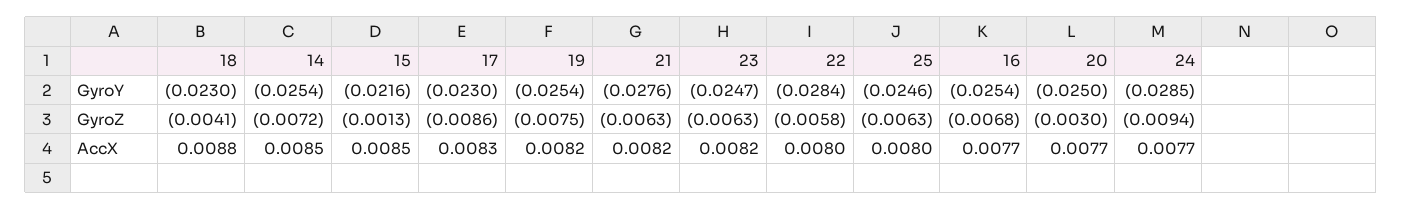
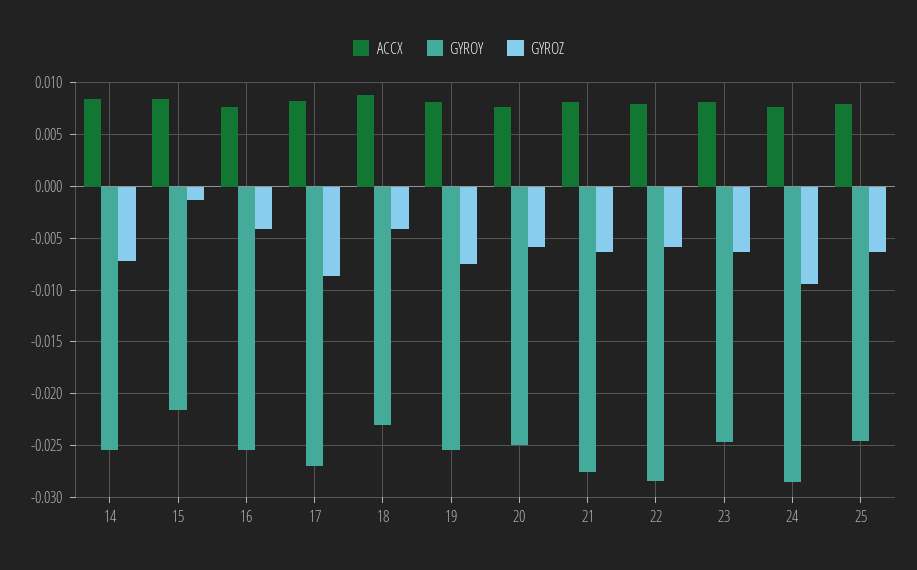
  {
    "GyroY": {
      "18": -0.023,
      "14": -0.0254,
      "15": -0.0216,
-     "17": -0.023,
+     "17": -0.027,
      "19": -0.0254,
      "21": -0.0276,
      "23": -0.0247,
      "22": -0.0284,
      "25": -0.0246,
      "16": -0.0254,
      "20": -0.025,
      "24": -0.0285
    },
    "GyroZ": {
      "18": -0.0041,
      "14": -0.0072,
      "15": -0.0013,
      "17": -0.0086,
      "19": -0.0075,
      "21": -0.0063,
      "23": -0.0063,
      "22": -0.0058,
      "25": -0.0063,
-     "16": -0.0068,
+     "16": -0.004,
-     "20": -0.003,
+     "20": -0.006,
      "24": -0.0094
    },
    "AccX": {
      "18": 0.0088,
      "14": 0.0085,
      "15": 0.0085,
      "17": 0.0083,
      "19": 0.0082,
      "21": 0.0082,
      "23": 0.0082,
      "22": 0.008,
      "25": 0.008,
      "16": 0.0077,
      "20": 0.0077,
      "24": 0.0077
    }
  }

